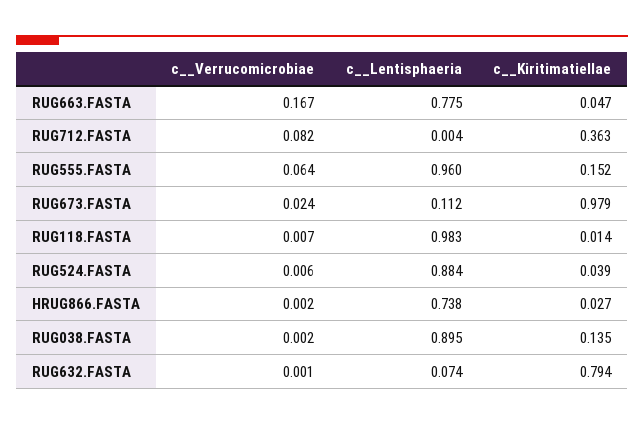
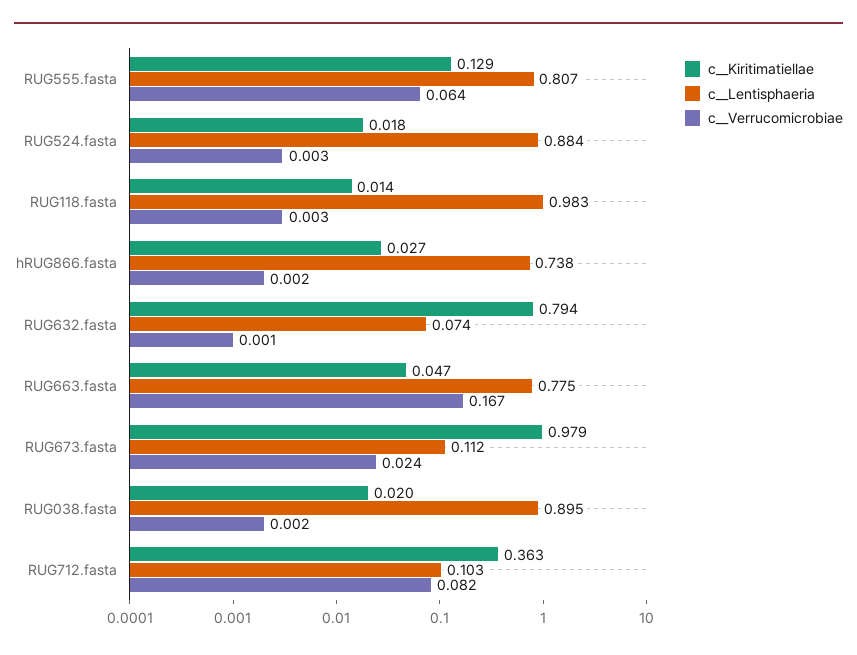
  {
    "c__Verrucomicrobiae": {
      "RUG663.FASTA": 0.167,
      "RUG712.FASTA": 0.082,
      "RUG555.FASTA": 0.064,
      "RUG673.FASTA": 0.024,
-     "RUG118.FASTA": 0.007,
+     "RUG118.FASTA": 0.003,
-     "RUG524.FASTA": 0.006,
+     "RUG524.FASTA": 0.003,
      "HRUG866.FASTA": 0.002,
      "RUG038.FASTA": 0.002,
      "RUG632.FASTA": 0.001
    },
    "c__Lentisphaeria": {
      "RUG663.FASTA": 0.775,
-     "RUG712.FASTA": 0.004,
+     "RUG712.FASTA": 0.103,
-     "RUG555.FASTA": 0.96,
+     "RUG555.FASTA": 0.807,
      "RUG673.FASTA": 0.112,
      "RUG118.FASTA": 0.983,
      "RUG524.FASTA": 0.884,
      "HRUG866.FASTA": 0.738,
      "RUG038.FASTA": 0.895,
      "RUG632.FASTA": 0.074
    },
    "c__Kiritimatiellae": {
      "RUG663.FASTA": 0.047,
      "RUG712.FASTA": 0.363,
-     "RUG555.FASTA": 0.152,
+     "RUG555.FASTA": 0.129,
      "RUG673.FASTA": 0.979,
      "RUG118.FASTA": 0.014,
-     "RUG524.FASTA": 0.039,
+     "RUG524.FASTA": 0.018,
      "HRUG866.FASTA": 0.027,
-     "RUG038.FASTA": 0.135,
+     "RUG038.FASTA": 0.02,
      "RUG632.FASTA": 0.794
    }
  }

